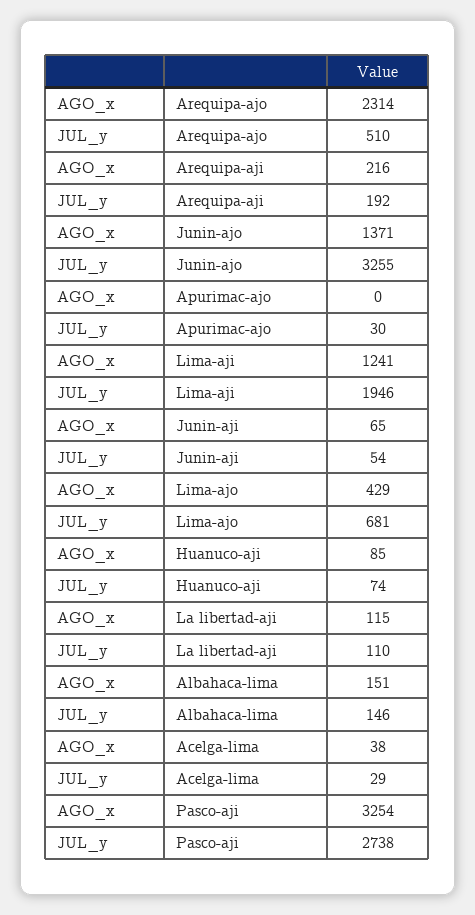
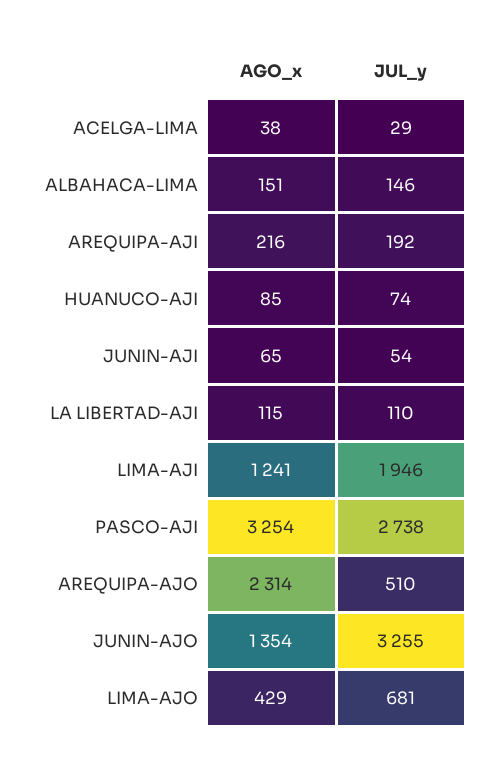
  {
    "AGO_x": {
      "Arequipa-ajo": 2314,
      "Arequipa-aji": 216,
-     "Junin-ajo": 1371,
+     "Junin-ajo": 1354,
-     "Apurimac-ajo": 0,
      "Lima-aji": 1241,
      "Junin-aji": 65,
      "Lima-ajo": 429,
      "Huanuco-aji": 85,
      "La libertad-aji": 115,
      "Albahaca-lima": 151,
      "Acelga-lima": 38,
      "Pasco-aji": 3254
    },
    "JUL_y": {
      "Arequipa-ajo": 510,
      "Arequipa-aji": 192,
      "Junin-ajo": 3255,
-     "Apurimac-ajo": 30,
      "Lima-aji": 1946,
      "Junin-aji": 54,
      "Lima-ajo": 681,
      "Huanuco-aji": 74,
      "La libertad-aji": 110,
      "Albahaca-lima": 146,
      "Acelga-lima": 29,
      "Pasco-aji": 2738
    }
  }

